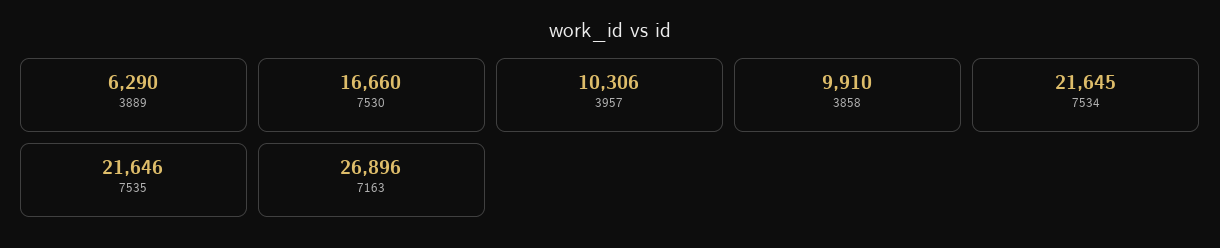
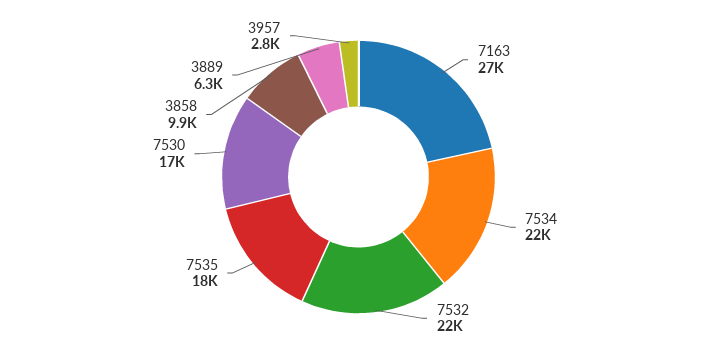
  {
    "3889": 6290,
    "7530": 16660,
-   "3957": 10306,
+   "3957": 2800,
    "3858": 9910,
    "7534": 21645,
-   "7535": 21646,
+   "7535": 18000,
-   "7163": 26896
+   "7163": 26896,
+   "7532": 22000
  }

